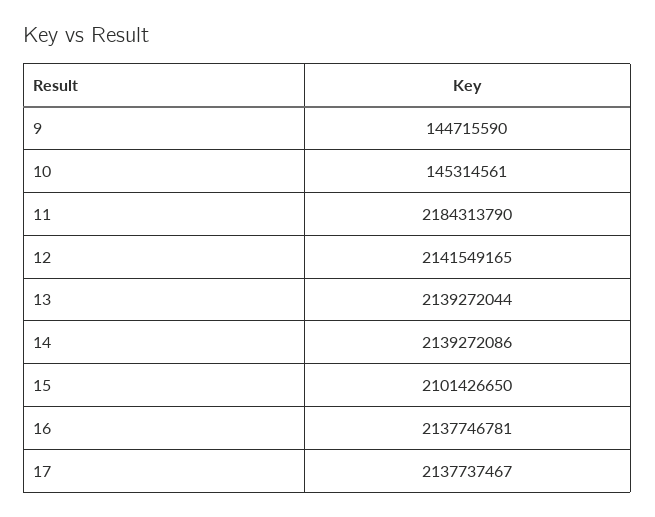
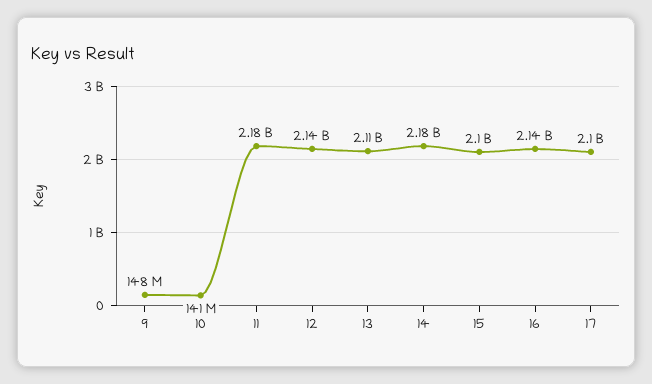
  {
-   "9": 144715590,
+   "9": 148000000,
-   "10": 145314561,
+   "10": 141000000,
    "11": 2184313790,
    "12": 2141549165,
-   "13": 2139272044,
+   "13": 2110000000,
-   "14": 2139272086,
+   "14": 2180000000,
    "15": 2101426650,
    "16": 2137746781,
-   "17": 2137737467
+   "17": 2100000000
  }

